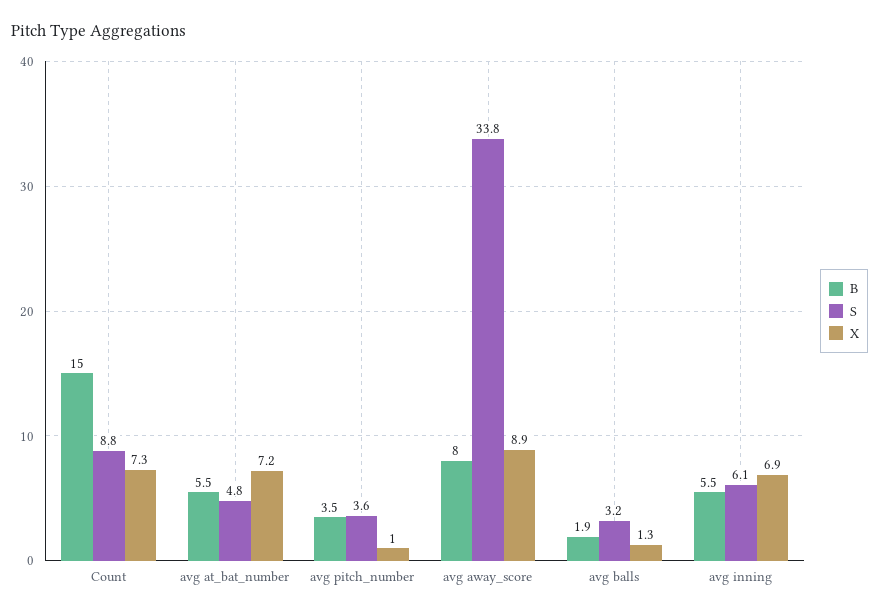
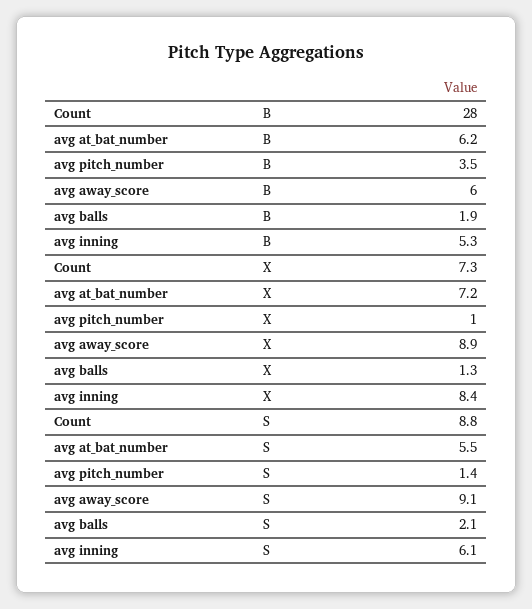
  {
    "B": {
-     "Count": 15,
+     "Count": 28,
-     "avg at_bat_number": 5.5,
+     "avg at_bat_number": 6.2,
      "avg pitch_number": 3.5,
-     "avg away_score": 8,
+     "avg away_score": 6,
      "avg balls": 1.9,
-     "avg inning": 5.5
+     "avg inning": 5.3
    },
    "S": {
      "Count": 8.8,
-     "avg at_bat_number": 4.8,
+     "avg at_bat_number": 5.5,
-     "avg pitch_number": 3.6,
+     "avg pitch_number": 1.4,
-     "avg away_score": 33.8,
+     "avg away_score": 9.1,
-     "avg balls": 3.2,
+     "avg balls": 2.1,
      "avg inning": 6.1
    },
    "X": {
      "Count": 7.3,
      "avg at_bat_number": 7.2,
      "avg pitch_number": 1,
      "avg away_score": 8.9,
      "avg balls": 1.3,
-     "avg inning": 6.9
+     "avg inning": 8.4
    }
  }

